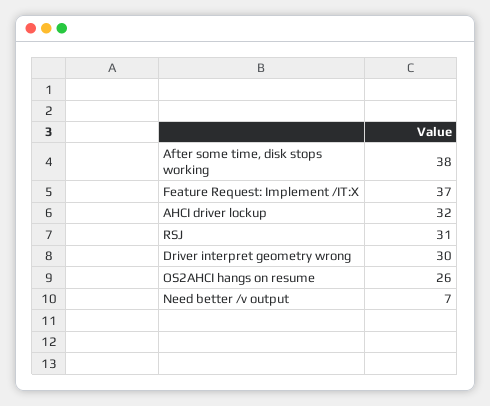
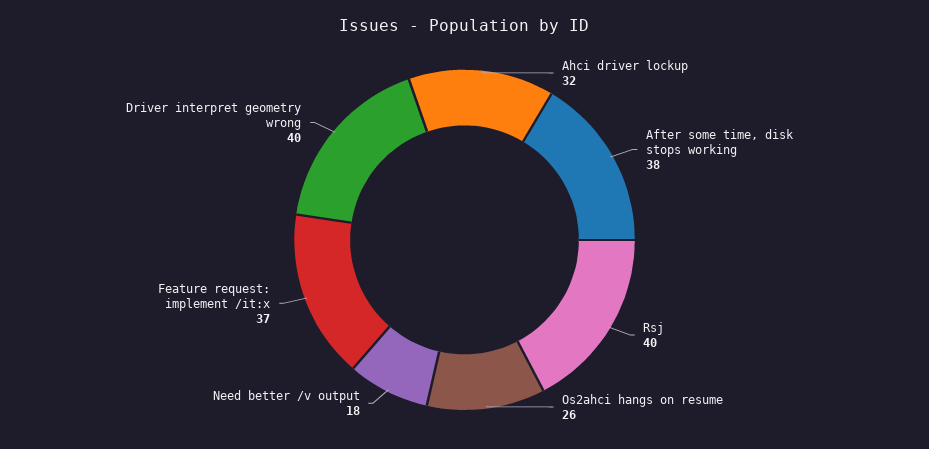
  {
    "After some time, disk stops working": 38,
    "Feature Request: Implement /IT:X": 37,
    "AHCI driver lockup": 32,
-   "RSJ": 31,
+   "RSJ": 40,
-   "Driver interpret geometry wrong": 30,
+   "Driver interpret geometry wrong": 40,
    "OS2AHCI hangs on resume": 26,
-   "Need better /v output": 7
+   "Need better /v output": 18
  }

